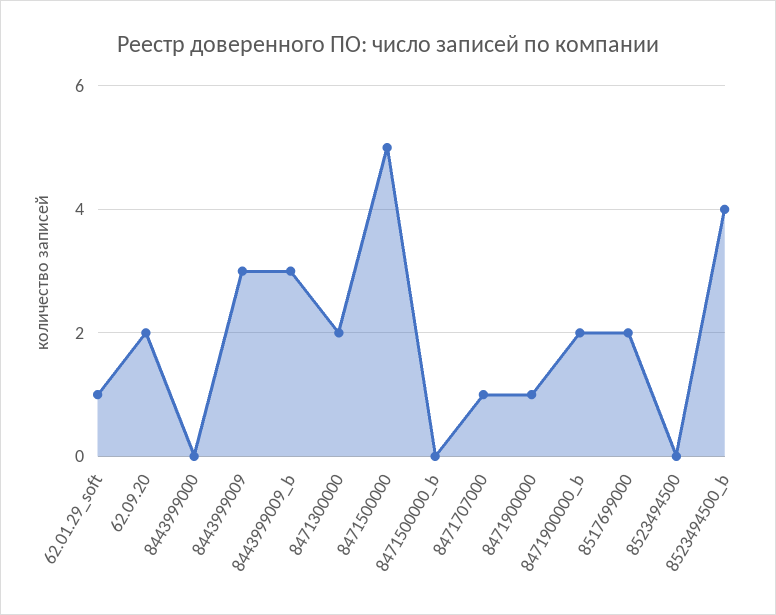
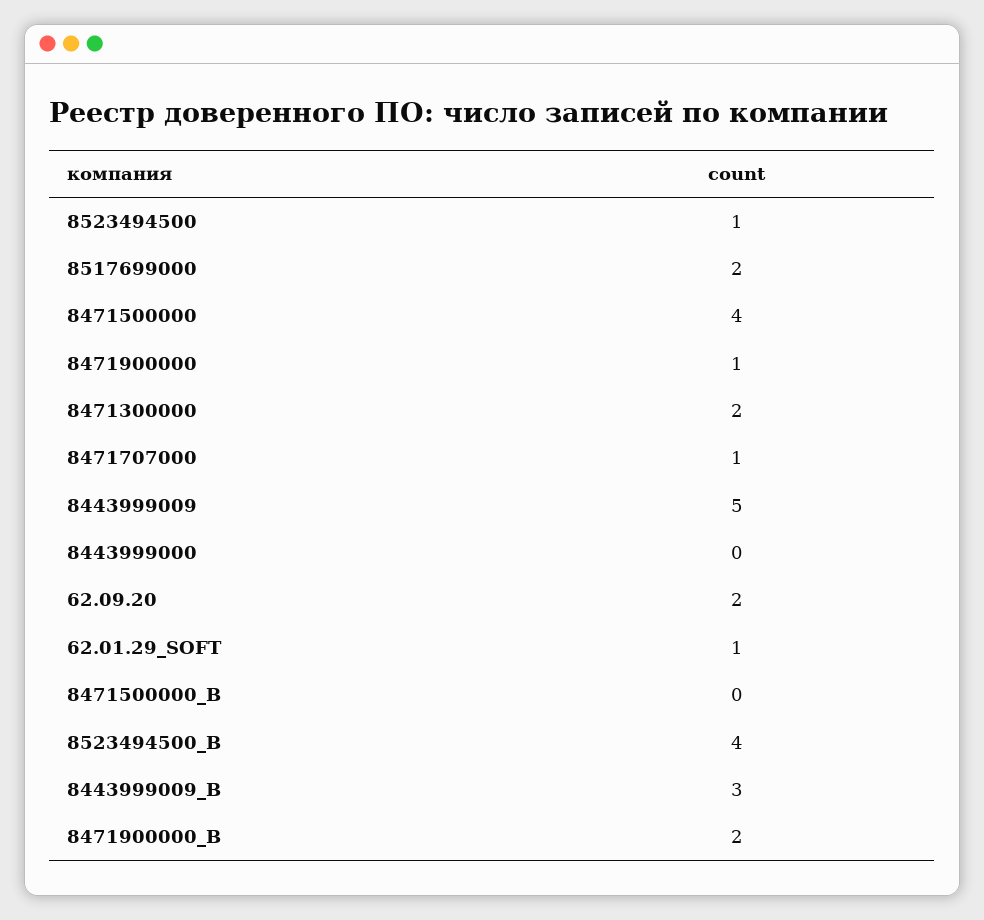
  {
    "62.01.29_soft": 1,
    "62.09.20": 2,
    "8443999000": 0,
-   "8443999009": 3,
+   "8443999009": 5,
    "8443999009_b": 3,
    "8471300000": 2,
-   "8471500000": 5,
+   "8471500000": 4,
    "8471500000_b": 0,
    "8471707000": 1,
    "8471900000": 1,
    "8471900000_b": 2,
    "8517699000": 2,
-   "8523494500": 0,
+   "8523494500": 1,
    "8523494500_b": 4
  }

